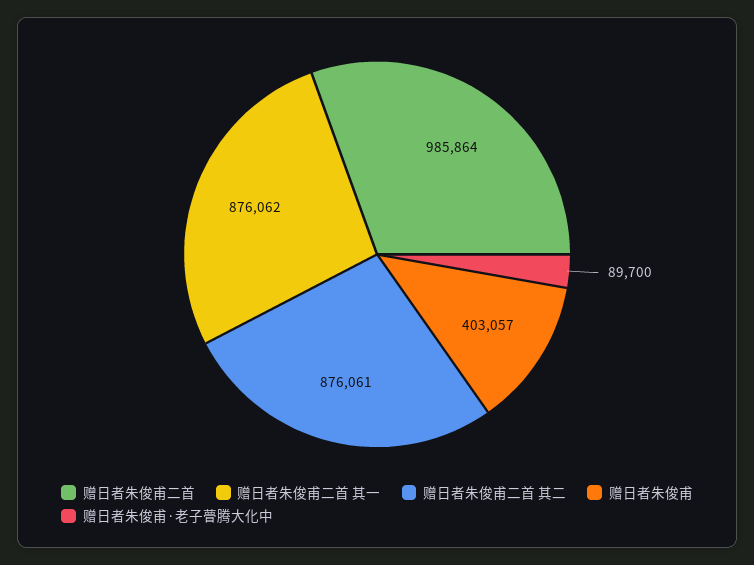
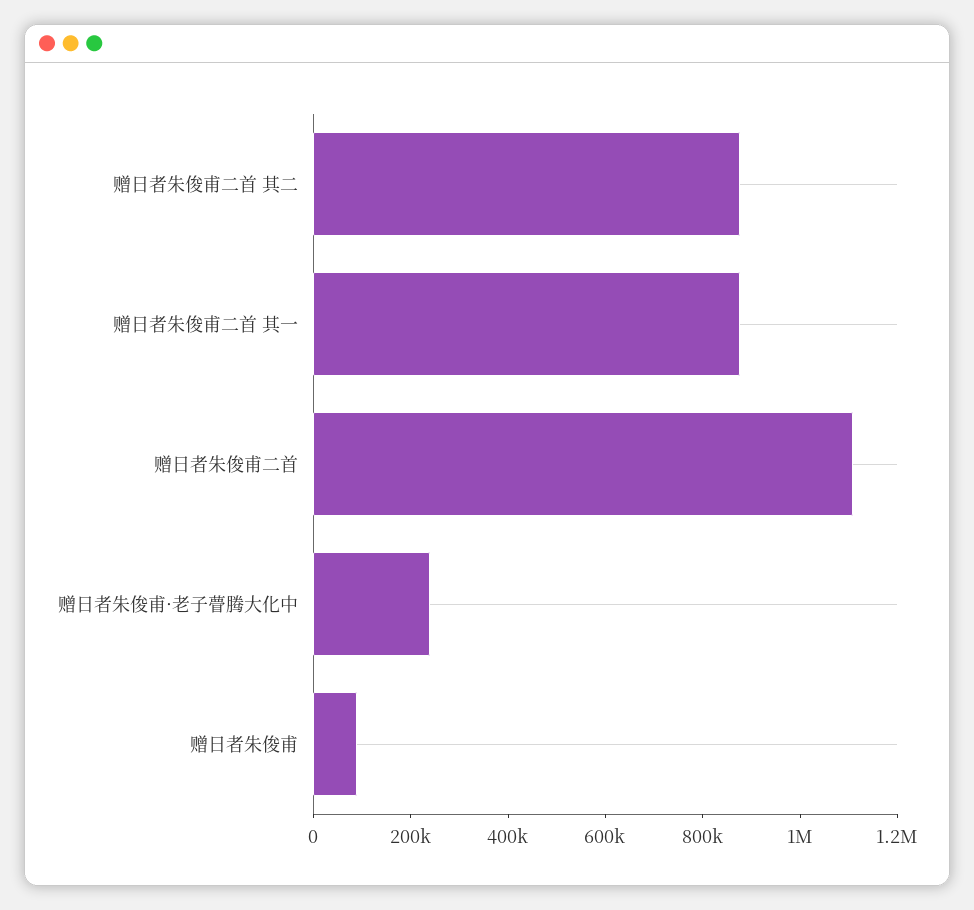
  {
-   "赠日者朱俊甫二首": 985864,
+   "赠日者朱俊甫二首": 1100000,
    "赠日者朱俊甫二首 其一": 876062,
    "赠日者朱俊甫二首 其二": 876061,
-   "赠日者朱俊甫": 403057,
+   "赠日者朱俊甫": 100000,
-   "赠日者朱俊甫·老子瞢腾大化中": 89700
+   "赠日者朱俊甫·老子瞢腾大化中": 250000
  }

